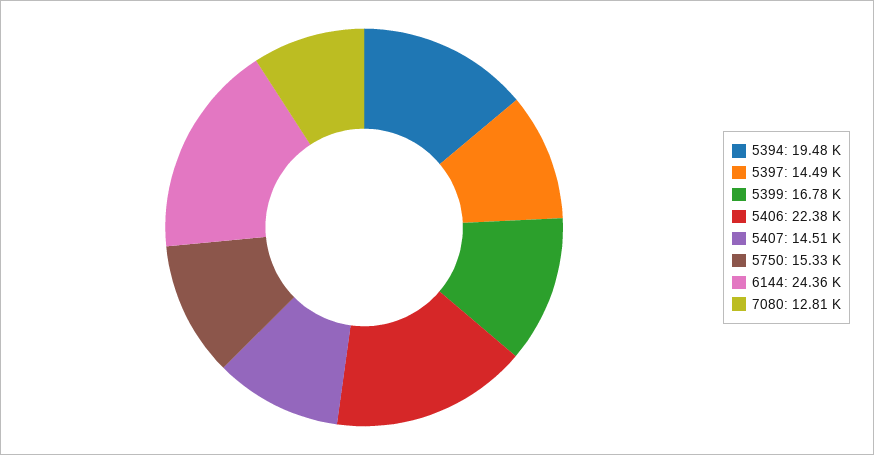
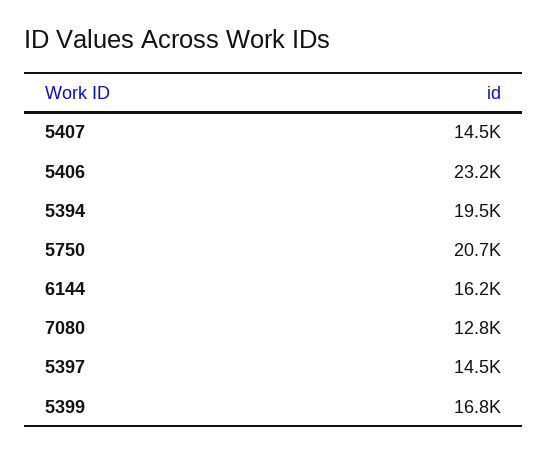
  {
    "5394": 19480,
    "5397": 14490,
    "5399": 16780,
-   "5406": 22380,
+   "5406": 23200,
    "5407": 14510,
-   "5750": 15330,
+   "5750": 20700,
-   "6144": 24360,
+   "6144": 16200,
    "7080": 12810
  }

